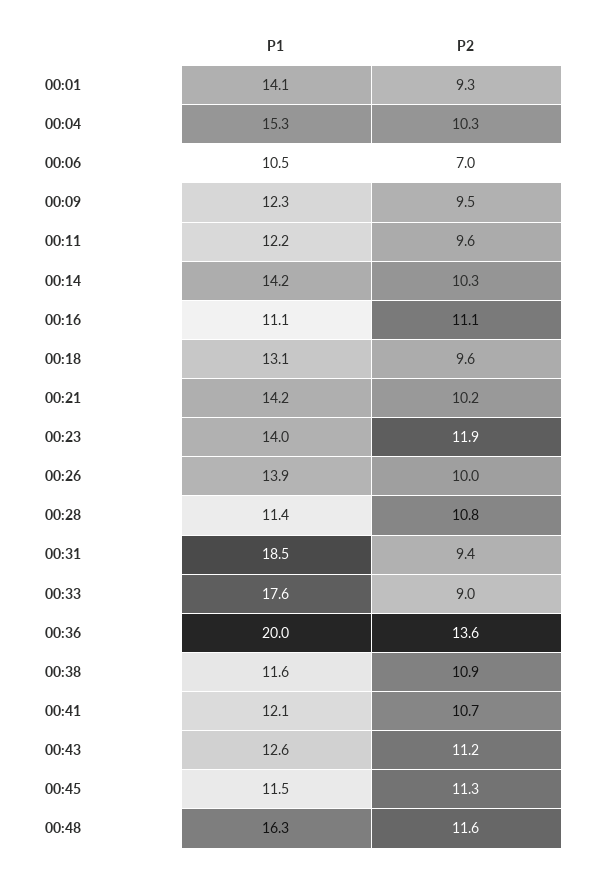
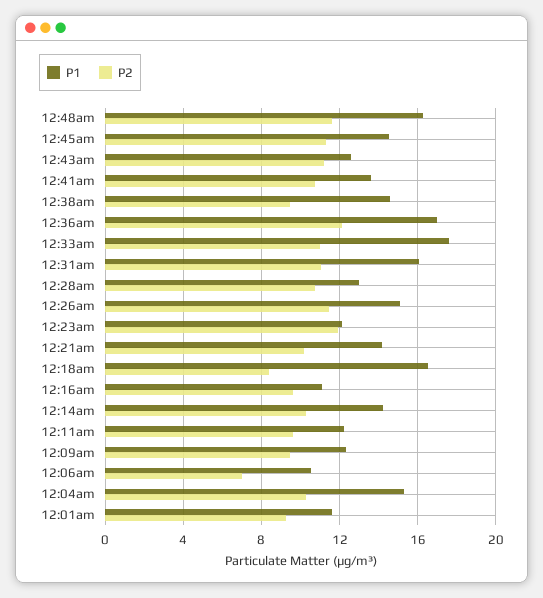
  {
    "P1": {
-     "00:01": 14.1,
+     "00:01": 11.5,
      "00:04": 15.3,
      "00:06": 10.5,
      "00:09": 12.3,
      "00:11": 12.2,
      "00:14": 14.2,
      "00:16": 11.1,
-     "00:18": 13.1,
+     "00:18": 16.5,
      "00:21": 14.2,
-     "00:23": 14,
+     "00:23": 12,
-     "00:26": 13.9,
+     "00:26": 15,
-     "00:28": 11.4,
+     "00:28": 13,
-     "00:31": 18.5,
+     "00:31": 16,
      "00:33": 17.6,
-     "00:36": 20,
+     "00:36": 17,
-     "00:38": 11.6,
+     "00:38": 14.5,
-     "00:41": 12.1,
+     "00:41": 13.5,
      "00:43": 12.6,
-     "00:45": 11.5,
+     "00:45": 14.5,
      "00:48": 16.3
    },
    "P2": {
      "00:01": 9.3,
      "00:04": 10.3,
      "00:06": 7,
      "00:09": 9.5,
      "00:11": 9.6,
      "00:14": 10.3,
-     "00:16": 11.1,
+     "00:16": 9.5,
-     "00:18": 9.6,
+     "00:18": 8.5,
      "00:21": 10.2,
      "00:23": 11.9,
-     "00:26": 10,
+     "00:26": 11.5,
      "00:28": 10.8,
-     "00:31": 9.4,
+     "00:31": 11,
-     "00:33": 9,
+     "00:33": 11,
-     "00:36": 13.6,
+     "00:36": 12,
-     "00:38": 10.9,
+     "00:38": 9.5,
      "00:41": 10.7,
      "00:43": 11.2,
      "00:45": 11.3,
      "00:48": 11.6
    }
  }

